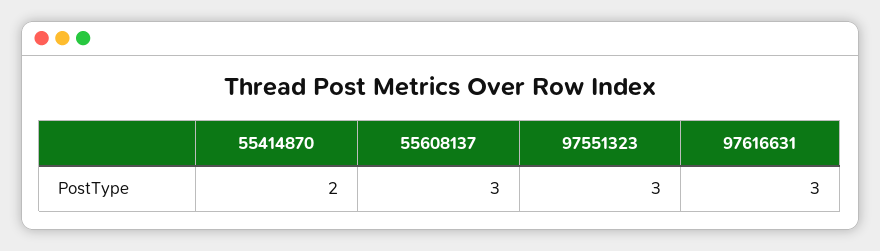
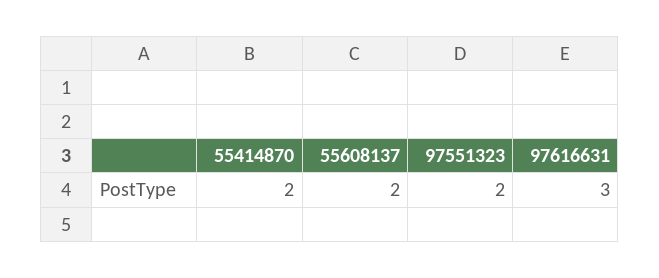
  {
    "55414870": 2,
-   "55608137": 3,
+   "55608137": 2,
-   "97551323": 3,
+   "97551323": 2,
    "97616631": 3
  }

